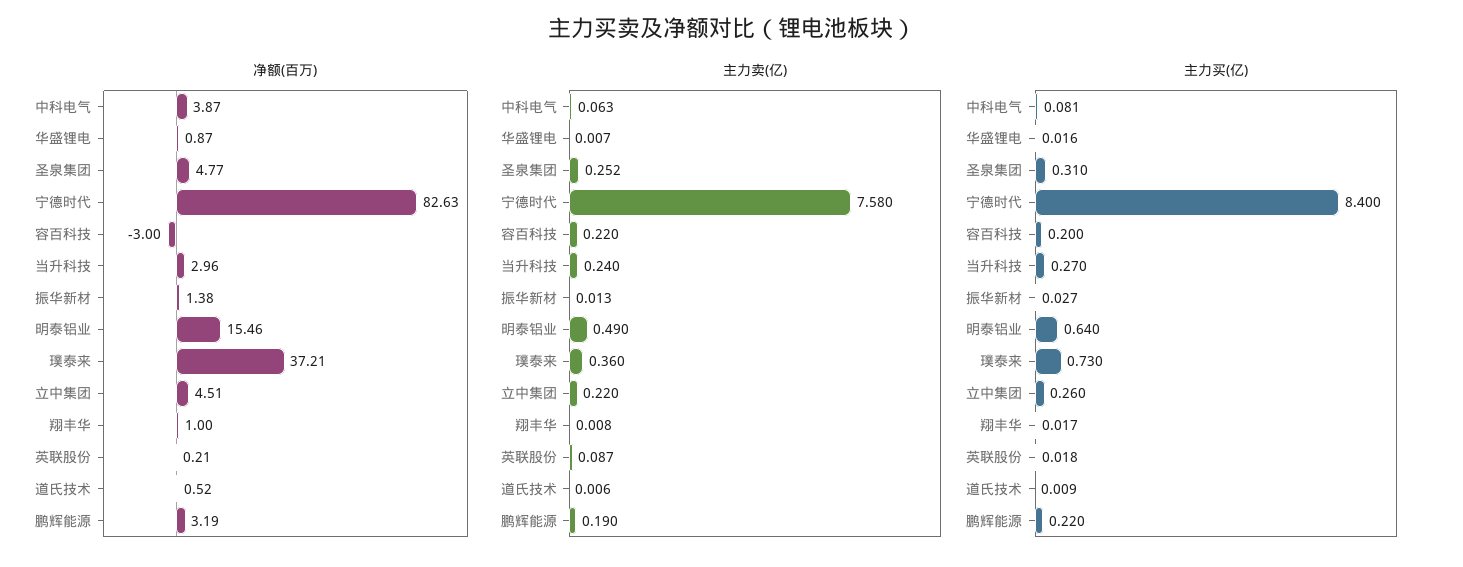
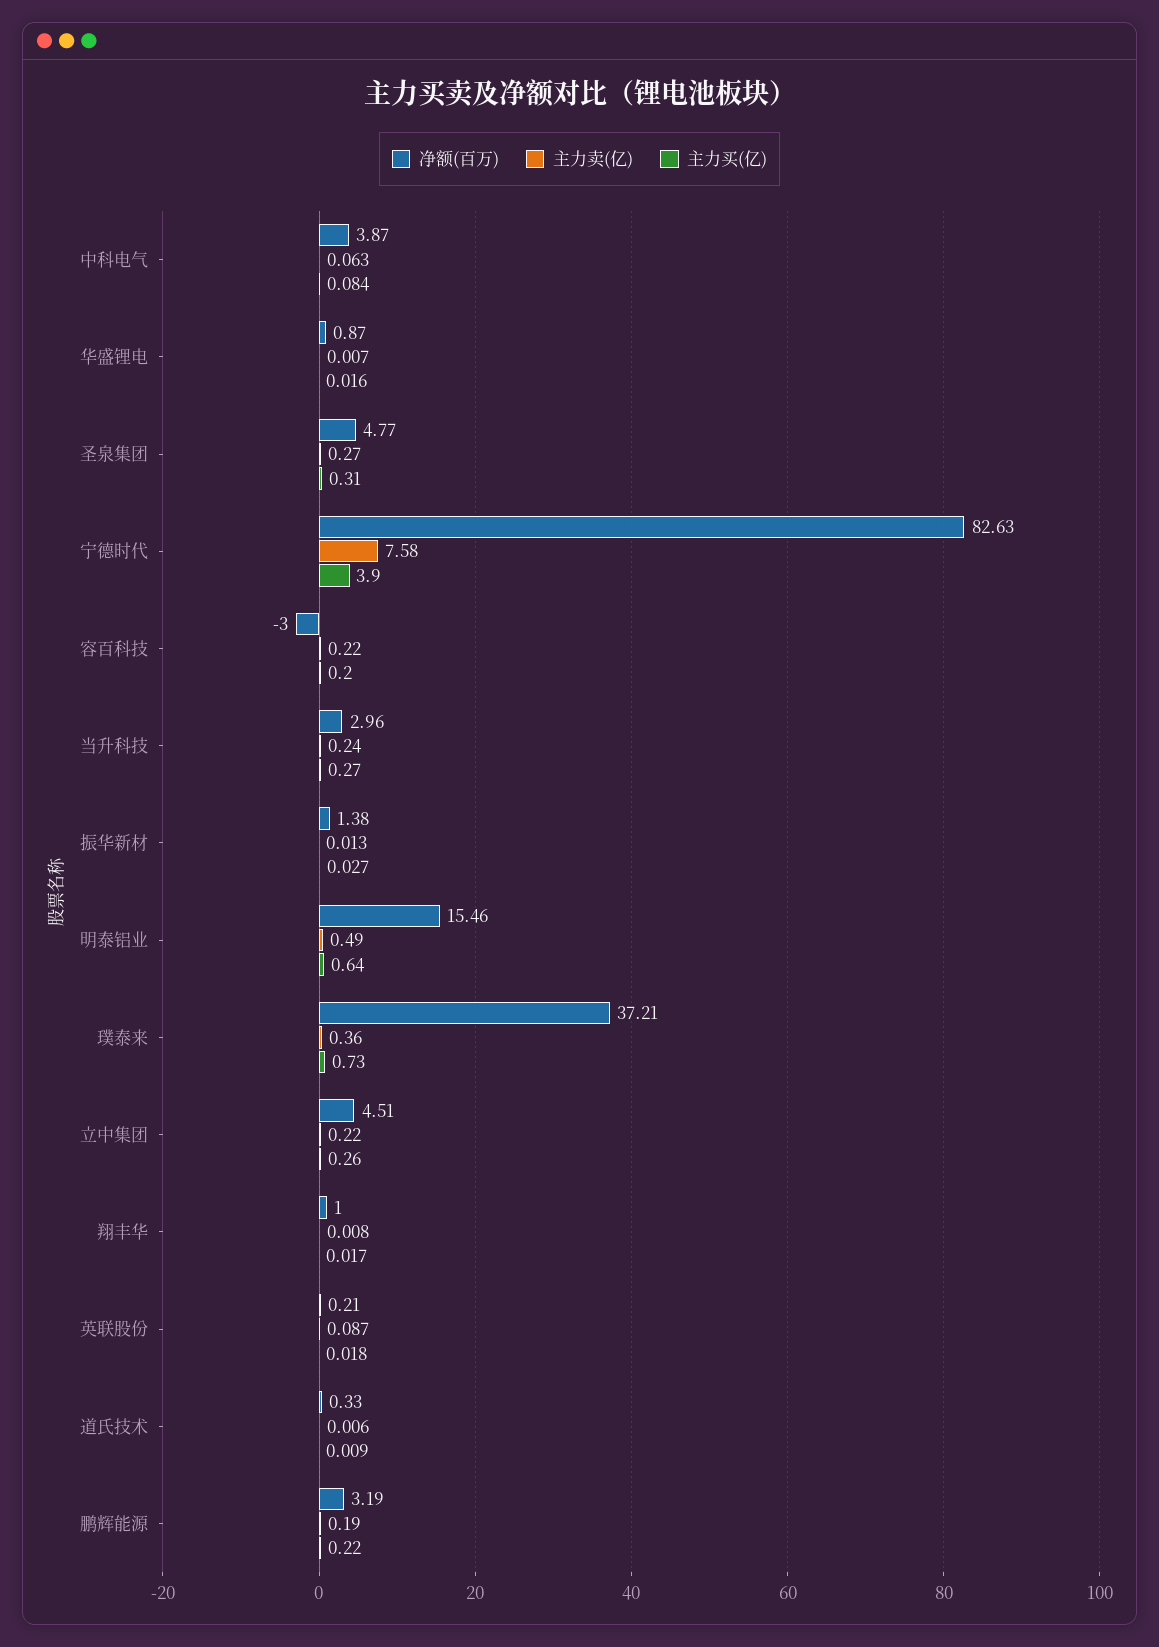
  {
    "净额(百万)": {
      "中科电气": 3.87,
      "华盛锂电": 0.87,
      "圣泉集团": 4.77,
      "宁德时代": 82.63,
      "容百科技": -3,
      "当升科技": 2.96,
      "振华新材": 1.38,
      "明泰铝业": 15.46,
      "璞泰来": 37.21,
      "立中集团": 4.51,
      "翔丰华": 1,
      "英联股份": 0.21,
-     "道氏技术": 0.52,
+     "道氏技术": 0.33,
      "鹏辉能源": 3.19
    },
    "主力卖(亿)": {
      "中科电气": 0.063,
      "华盛锂电": 0.007,
-     "圣泉集团": 0.252,
+     "圣泉集团": 0.27,
      "宁德时代": 7.58,
      "容百科技": 0.22,
      "当升科技": 0.24,
      "振华新材": 0.013,
      "明泰铝业": 0.49,
      "璞泰来": 0.36,
      "立中集团": 0.22,
      "翔丰华": 0.008,
      "英联股份": 0.087,
      "道氏技术": 0.006,
      "鹏辉能源": 0.19
    },
    "主力买(亿)": {
-     "中科电气": 0.081,
+     "中科电气": 0.084,
      "华盛锂电": 0.016,
      "圣泉集团": 0.31,
-     "宁德时代": 8.4,
+     "宁德时代": 3.9,
      "容百科技": 0.2,
      "当升科技": 0.27,
      "振华新材": 0.027,
      "明泰铝业": 0.64,
      "璞泰来": 0.73,
      "立中集团": 0.26,
      "翔丰华": 0.017,
      "英联股份": 0.018,
      "道氏技术": 0.009,
      "鹏辉能源": 0.22
    }
  }

